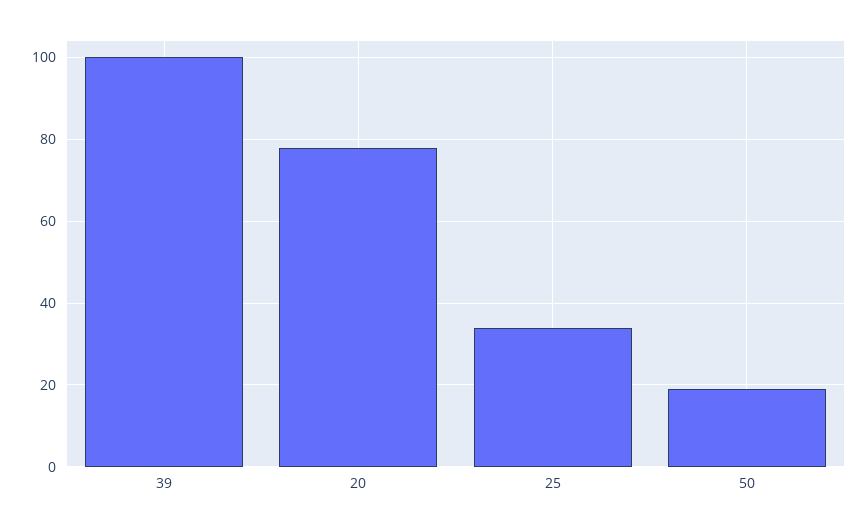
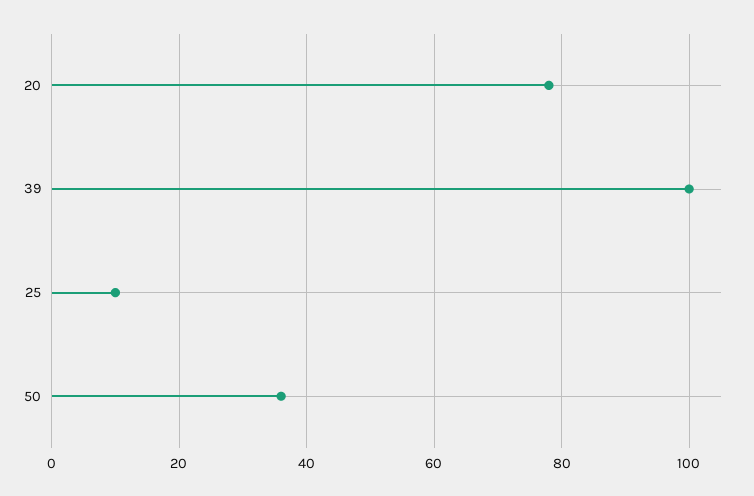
  {
    "39": 100,
    "20": 80,
-   "25": 35,
+   "25": 10,
-   "50": 20
+   "50": 35
  }

